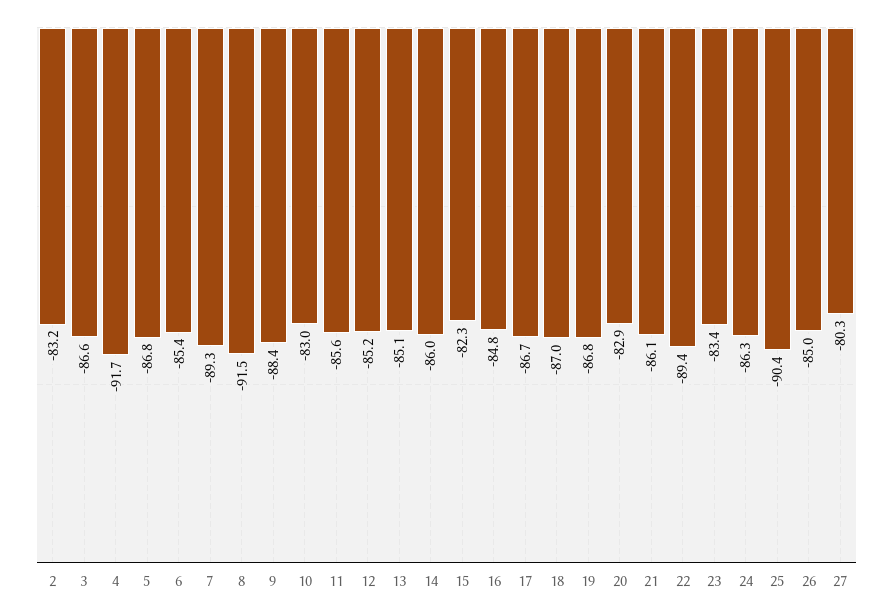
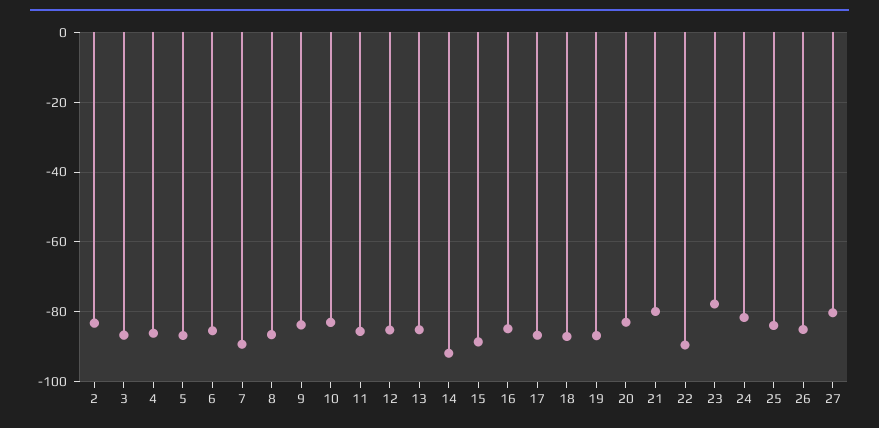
  {
    "2": -83.2,
    "3": -86.6,
-   "4": -91.7,
+   "4": -86,
    "5": -86.8,
    "6": -85.4,
    "7": -89.3,
-   "8": -91.5,
+   "8": -86,
-   "9": -88.4,
+   "9": -84,
    "10": -83,
    "11": -85.6,
    "12": -85.2,
    "13": -85.1,
-   "14": -86,
+   "14": -92,
-   "15": -82.3,
+   "15": -88,
    "16": -84.8,
    "17": -86.7,
    "18": -87,
    "19": -86.8,
    "20": -82.9,
-   "21": -86.1,
+   "21": -80,
    "22": -89.4,
-   "23": -83.4,
+   "23": -78,
-   "24": -86.3,
+   "24": -82,
-   "25": -90.4,
+   "25": -84,
    "26": -85,
    "27": -80.3
  }

